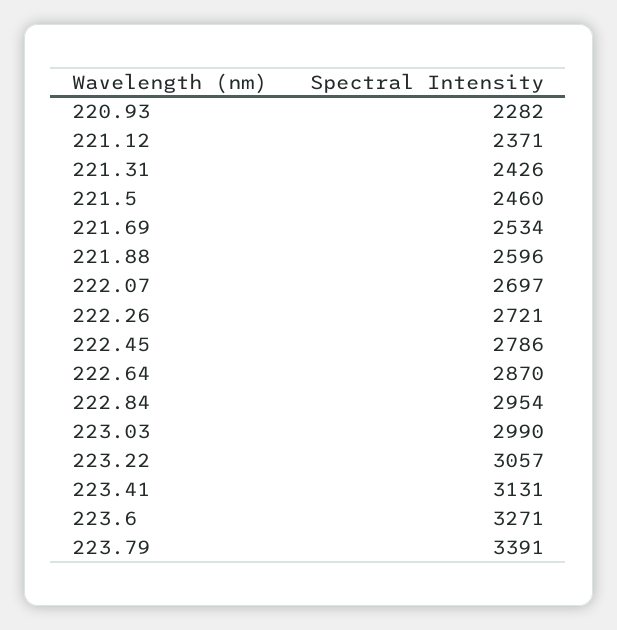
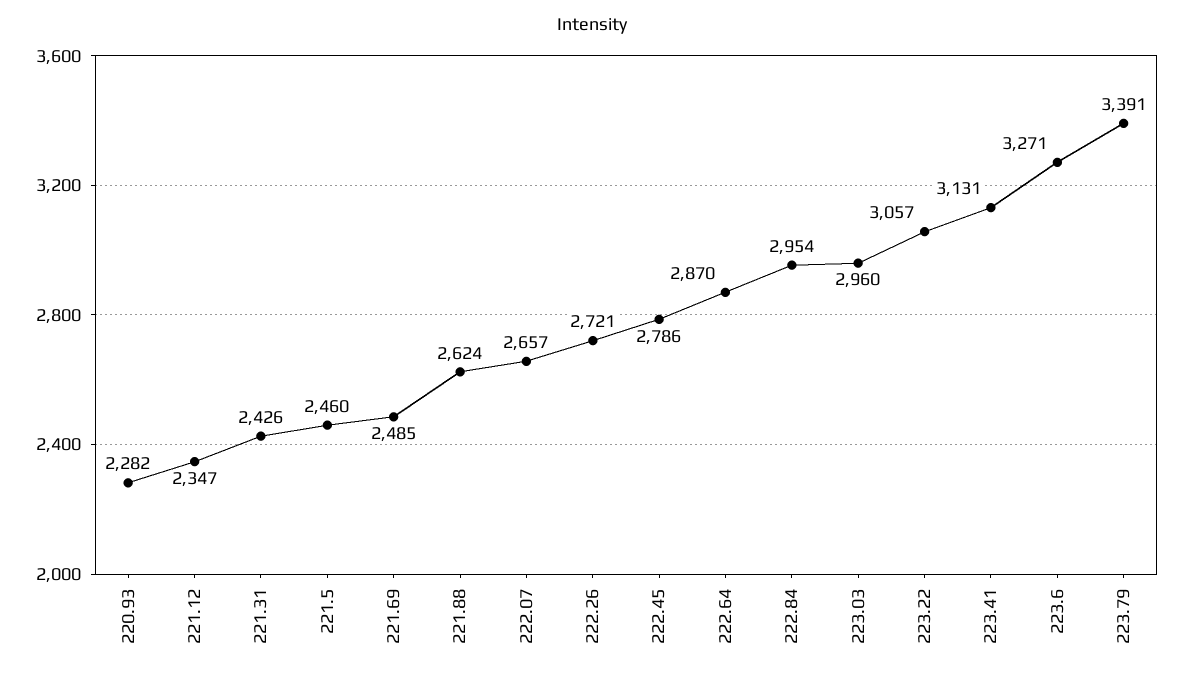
  {
    "220.93": 2282,
-   "221.12": 2371,
+   "221.12": 2347,
    "221.31": 2426,
    "221.5": 2460,
-   "221.69": 2534,
+   "221.69": 2485,
-   "221.88": 2596,
+   "221.88": 2624,
-   "222.07": 2697,
+   "222.07": 2657,
    "222.26": 2721,
    "222.45": 2786,
    "222.64": 2870,
    "222.84": 2954,
-   "223.03": 2990,
+   "223.03": 2960,
    "223.22": 3057,
    "223.41": 3131,
    "223.6": 3271,
    "223.79": 3391
  }

